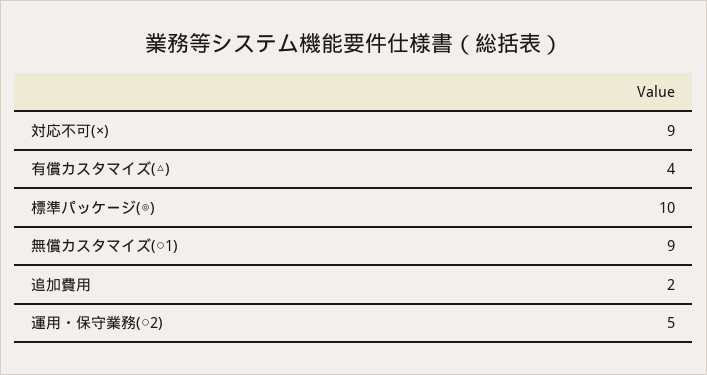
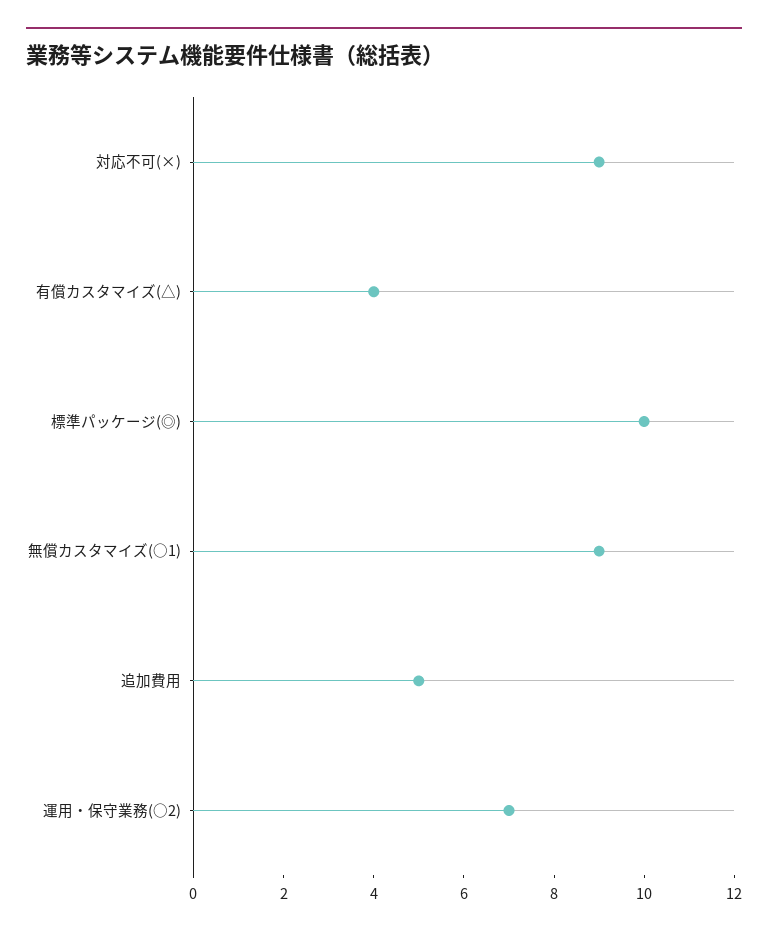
  {
    "対応不可(×)": 9,
    "有償カスタマイズ(△)": 4,
    "標準パッケージ(◎)": 10,
    "無償カスタマイズ(○1)": 9,
-   "追加費用": 2,
+   "追加費用": 5,
-   "運用・保守業務(○2)": 5
+   "運用・保守業務(○2)": 7
  }

